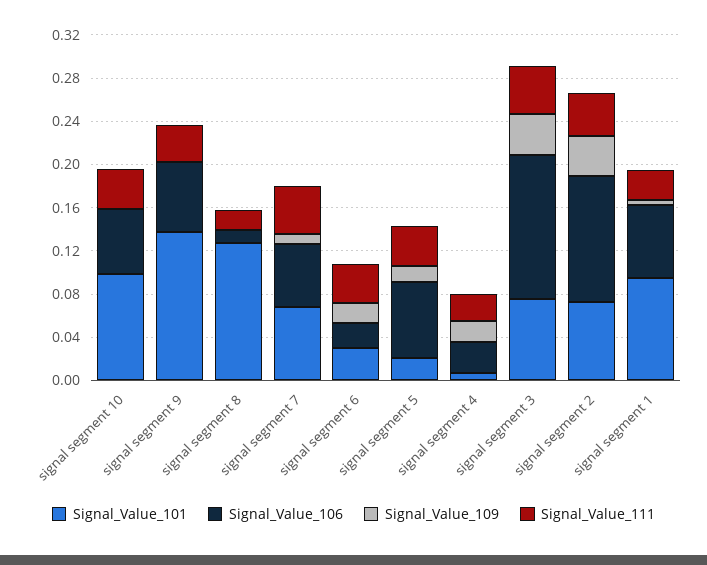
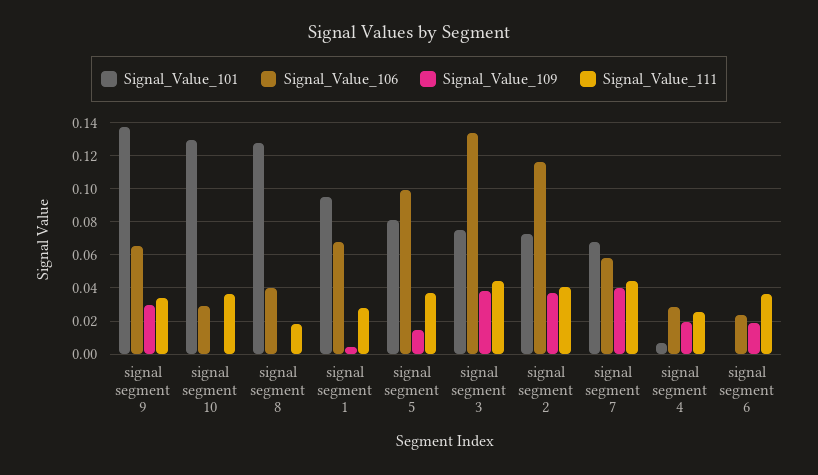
  {
    "Signal_Value_101": {
-     "signal segment 10": 0.1,
+     "signal segment 10": 0.13,
      "signal segment 9": 0.135,
      "signal segment 8": 0.13,
      "signal segment 7": 0.07,
-     "signal segment 6": 0.03,
+     "signal segment 6": 0,
-     "signal segment 5": 0.02,
+     "signal segment 5": 0.08,
      "signal segment 4": 0.005,
      "signal segment 3": 0.075,
      "signal segment 2": 0.075,
      "signal segment 1": 0.095
    },
    "Signal_Value_106": {
-     "signal segment 10": 0.06,
+     "signal segment 10": 0.03,
      "signal segment 9": 0.065,
-     "signal segment 8": 0.01,
+     "signal segment 8": 0.04,
      "signal segment 7": 0.06,
      "signal segment 6": 0.025,
-     "signal segment 5": 0.07,
+     "signal segment 5": 0.1,
      "signal segment 4": 0.03,
      "signal segment 3": 0.135,
      "signal segment 2": 0.115,
      "signal segment 1": 0.07
    },
    "Signal_Value_109": {
      "signal segment 10": 0,
-     "signal segment 9": 0,
+     "signal segment 9": 0.03,
      "signal segment 8": 0,
-     "signal segment 7": 0.01,
+     "signal segment 7": 0.04,
      "signal segment 6": 0.02,
      "signal segment 5": 0.015,
      "signal segment 4": 0.02,
      "signal segment 3": 0.04,
      "signal segment 2": 0.035,
      "signal segment 1": 0.005
    },
    "Signal_Value_111": {
      "signal segment 10": 0.035,
      "signal segment 9": 0.035,
      "signal segment 8": 0.02,
      "signal segment 7": 0.045,
      "signal segment 6": 0.035,
      "signal segment 5": 0.035,
      "signal segment 4": 0.025,
      "signal segment 3": 0.045,
      "signal segment 2": 0.04,
      "signal segment 1": 0.03
    }
  }

